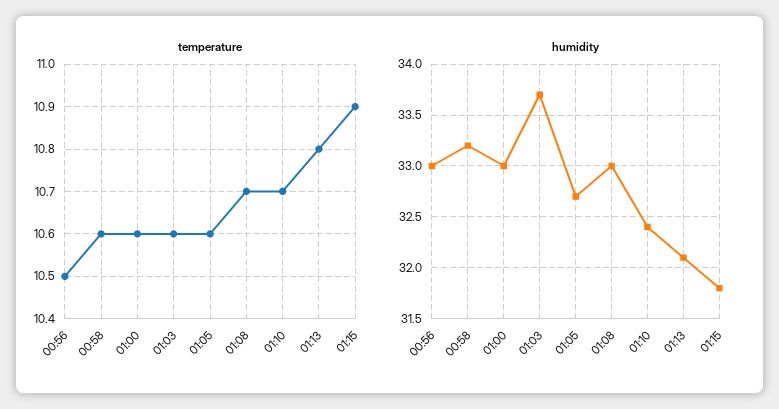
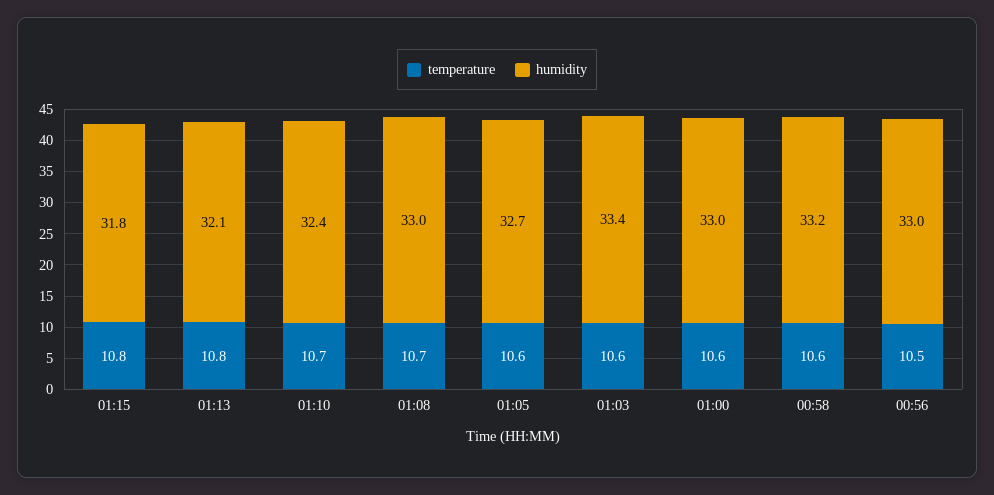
  {
    "temperature": {
      "00:56": 10.5,
      "00:58": 10.6,
      "01:00": 10.6,
      "01:03": 10.6,
      "01:05": 10.6,
      "01:08": 10.7,
      "01:10": 10.7,
      "01:13": 10.8,
-     "01:15": 10.9
+     "01:15": 10.8
    },
    "humidity": {
      "00:56": 33,
      "00:58": 33.2,
      "01:00": 33,
-     "01:03": 33.7,
+     "01:03": 33.4,
      "01:05": 32.7,
      "01:08": 33,
      "01:10": 32.4,
      "01:13": 32.1,
      "01:15": 31.8
    }
  }

